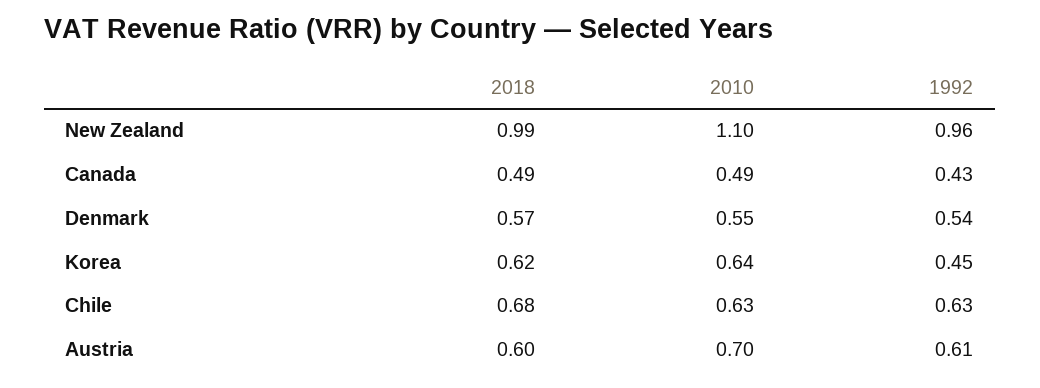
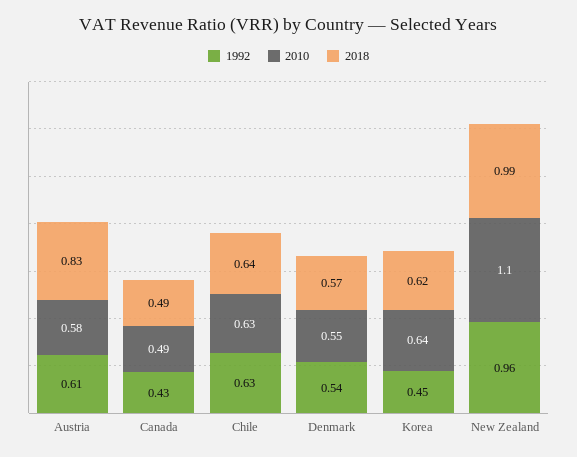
  {
    "2018": {
      "New Zealand": 0.99,
      "Canada": 0.49,
      "Denmark": 0.57,
      "Korea": 0.62,
-     "Chile": 0.68,
+     "Chile": 0.64,
-     "Austria": 0.6
+     "Austria": 0.83
    },
    "2010": {
      "New Zealand": 1.1,
      "Canada": 0.49,
      "Denmark": 0.55,
      "Korea": 0.64,
      "Chile": 0.63,
-     "Austria": 0.7
+     "Austria": 0.58
    },
    "1992": {
      "New Zealand": 0.96,
      "Canada": 0.43,
      "Denmark": 0.54,
      "Korea": 0.45,
      "Chile": 0.63,
      "Austria": 0.61
    }
  }

